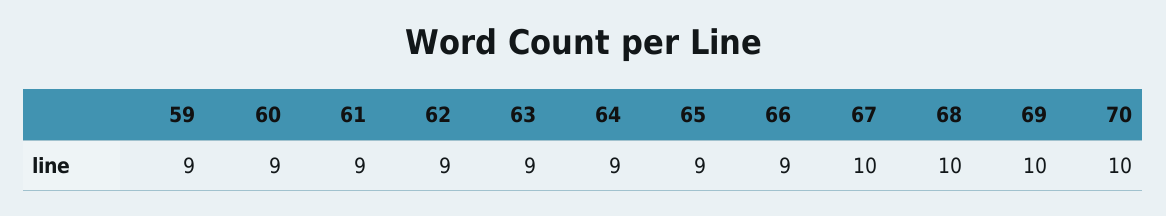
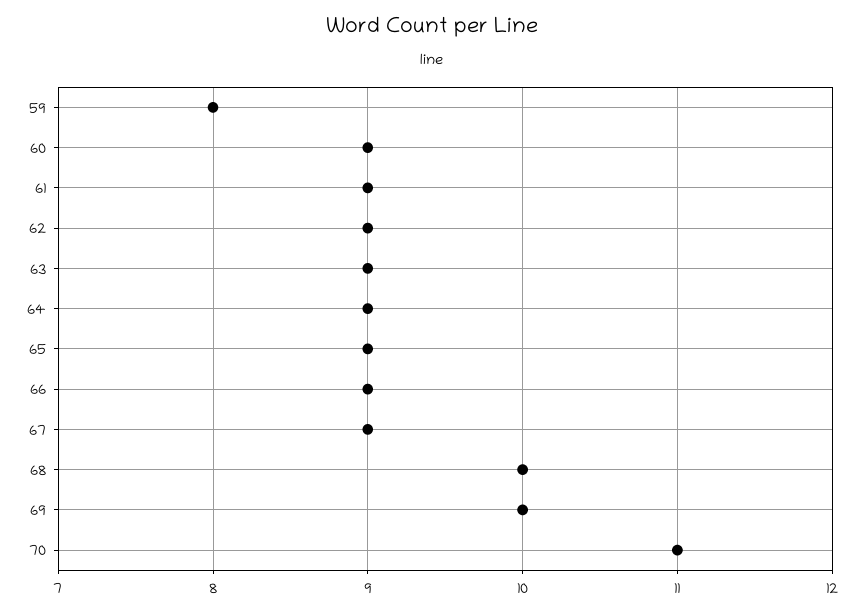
  {
-   "59": 9,
+   "59": 8,
    "60": 9,
    "61": 9,
    "62": 9,
    "63": 9,
    "64": 9,
    "65": 9,
    "66": 9,
-   "67": 10,
+   "67": 9,
    "68": 10,
    "69": 10,
-   "70": 10
+   "70": 11
  }

